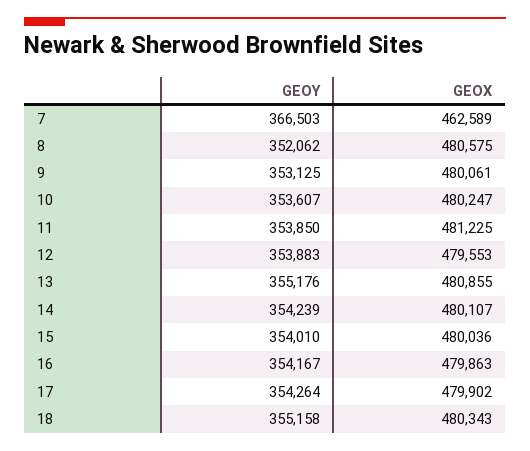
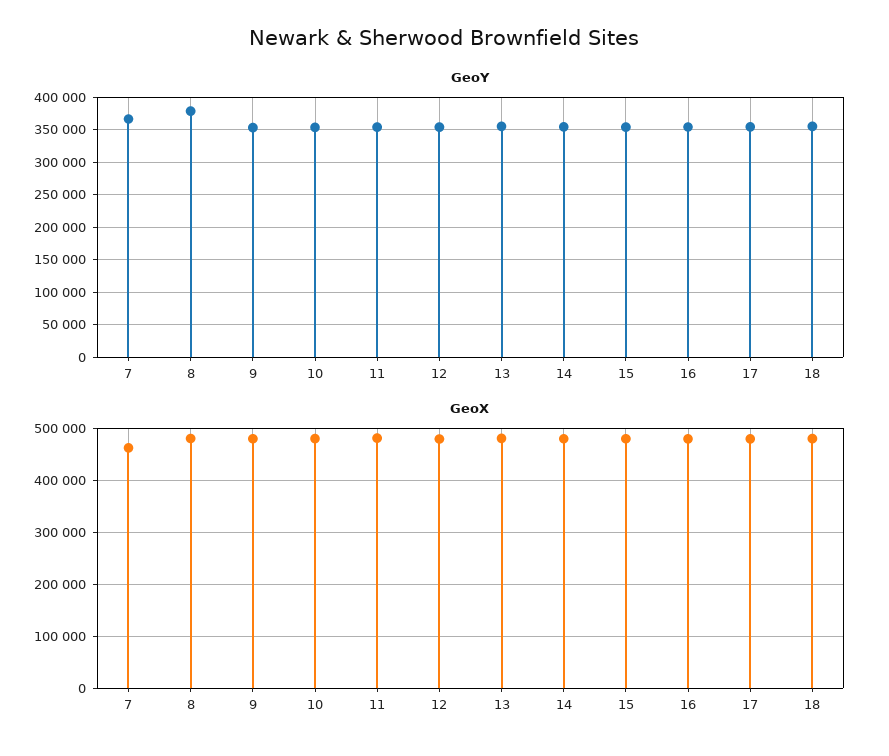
  {
    "GEOY": {
      "7": 366503,
-     "8": 352062,
+     "8": 380000,
      "9": 353125,
      "10": 353607,
      "11": 353850,
      "12": 353883,
      "13": 355176,
      "14": 354239,
      "15": 354010,
      "16": 354167,
      "17": 354264,
      "18": 355158
    },
    "GEOX": {
      "7": 462589,
      "8": 480575,
      "9": 480061,
      "10": 480247,
      "11": 481225,
      "12": 479553,
      "13": 480855,
      "14": 480107,
      "15": 480036,
      "16": 479863,
      "17": 479902,
      "18": 480343
    }
  }

